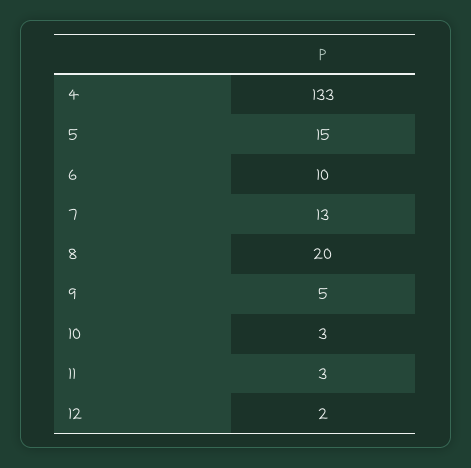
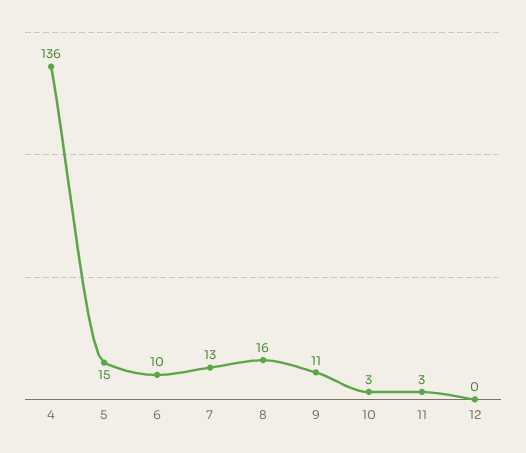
  {
-   "4": 133,
+   "4": 136,
    "5": 15,
    "6": 10,
    "7": 13,
-   "8": 20,
+   "8": 16,
-   "9": 5,
+   "9": 11,
    "10": 3,
    "11": 3,
-   "12": 2
+   "12": 0
  }

